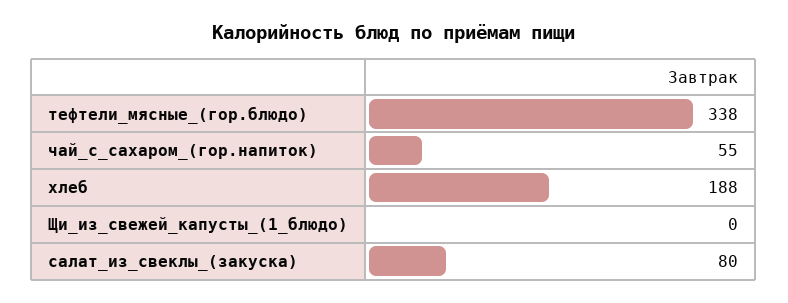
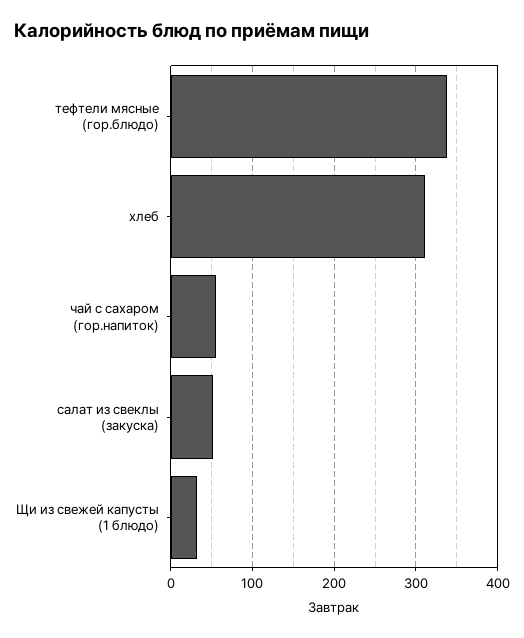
  {
    "тефтели_мясные_(гор.блюдо)": 338,
    "чай_с_сахаром_(гор.напиток)": 55,
-   "хлеб": 188,
+   "хлеб": 310,
-   "Щи_из_свежей_капусты_(1_блюдо)": 0,
+   "Щи_из_свежей_капусты_(1_блюдо)": 30,
-   "салат_из_свеклы_(закуска)": 80
+   "салат_из_свеклы_(закуска)": 50
  }

